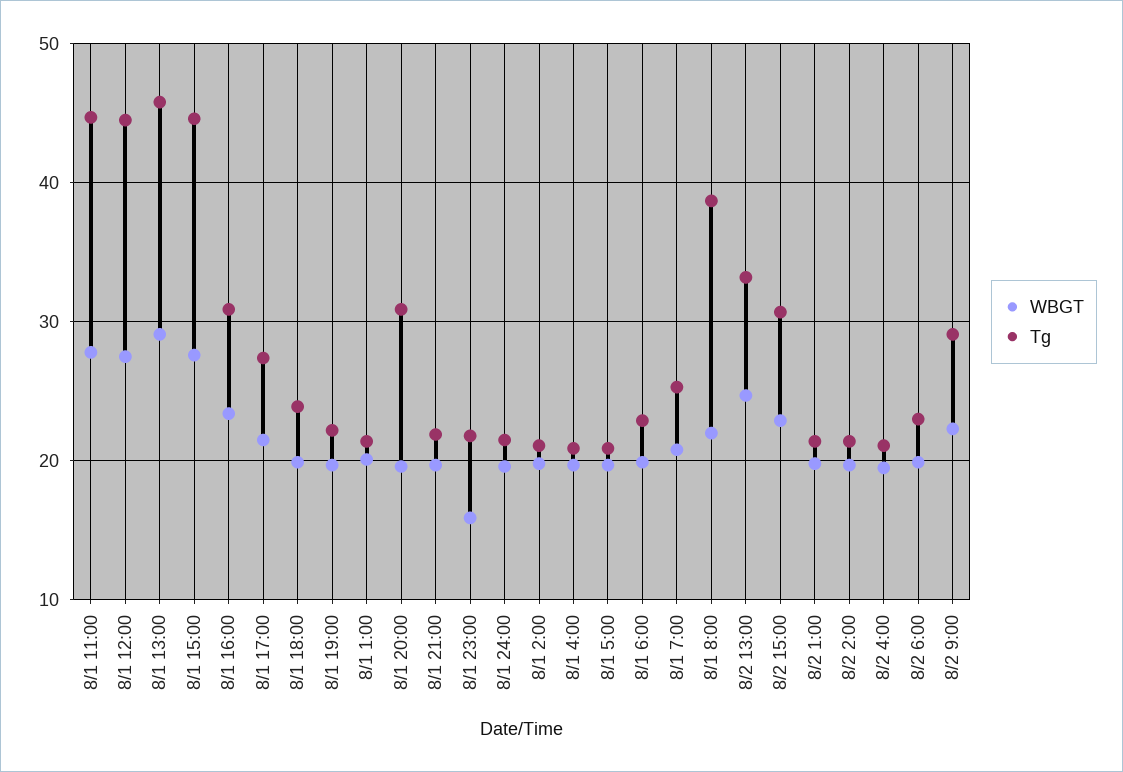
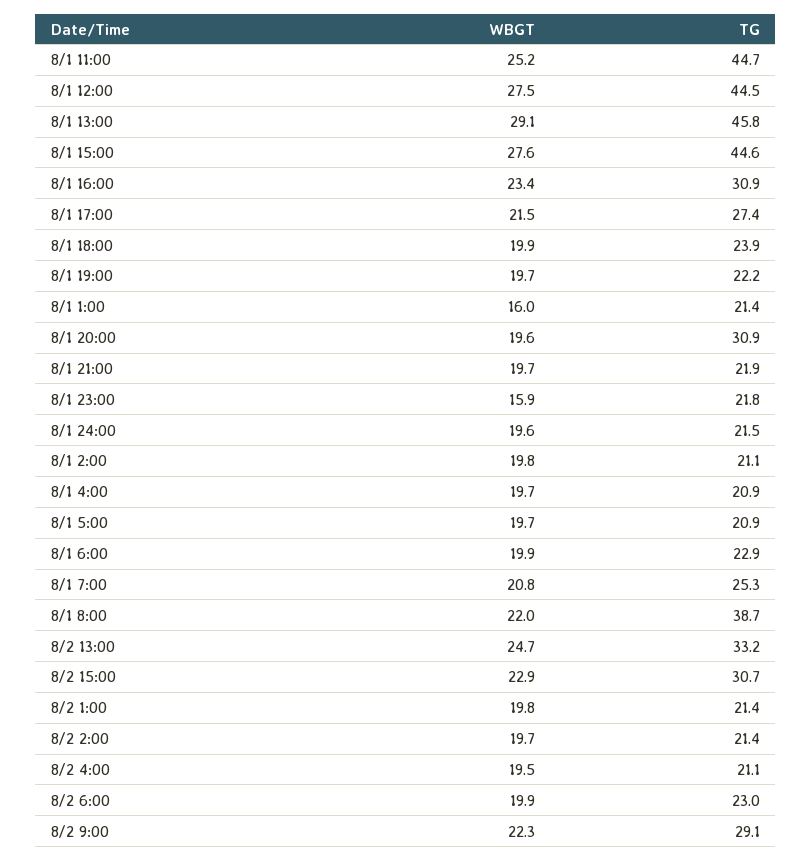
  {
    "WBGT": {
-     "8/1 11:00": 28,
+     "8/1 11:00": 25.2,
      "8/1 12:00": 27.5,
      "8/1 13:00": 29.1,
      "8/1 15:00": 27.6,
      "8/1 16:00": 23.4,
      "8/1 17:00": 21.5,
      "8/1 18:00": 19.9,
      "8/1 19:00": 19.7,
-     "8/1 1:00": 20,
+     "8/1 1:00": 16,
      "8/1 20:00": 19.6,
      "8/1 21:00": 19.7,
      "8/1 23:00": 15.9,
      "8/1 24:00": 19.6,
      "8/1 2:00": 19.8,
      "8/1 4:00": 19.7,
      "8/1 5:00": 19.7,
      "8/1 6:00": 19.9,
      "8/1 7:00": 20.8,
      "8/1 8:00": 22,
      "8/2 13:00": 24.7,
      "8/2 15:00": 22.9,
      "8/2 1:00": 19.8,
      "8/2 2:00": 19.7,
      "8/2 4:00": 19.5,
      "8/2 6:00": 19.9,
      "8/2 9:00": 22.3
    },
    "Tg": {
      "8/1 11:00": 44.7,
      "8/1 12:00": 44.5,
      "8/1 13:00": 45.8,
      "8/1 15:00": 44.6,
      "8/1 16:00": 30.9,
      "8/1 17:00": 27.4,
      "8/1 18:00": 23.9,
      "8/1 19:00": 22.2,
      "8/1 1:00": 21.4,
      "8/1 20:00": 30.9,
      "8/1 21:00": 21.9,
      "8/1 23:00": 21.8,
      "8/1 24:00": 21.5,
      "8/1 2:00": 21.1,
      "8/1 4:00": 20.9,
      "8/1 5:00": 20.9,
      "8/1 6:00": 22.9,
      "8/1 7:00": 25.3,
      "8/1 8:00": 38.7,
      "8/2 13:00": 33.2,
      "8/2 15:00": 30.7,
      "8/2 1:00": 21.4,
      "8/2 2:00": 21.4,
      "8/2 4:00": 21.1,
      "8/2 6:00": 23,
      "8/2 9:00": 29.1
    }
  }

